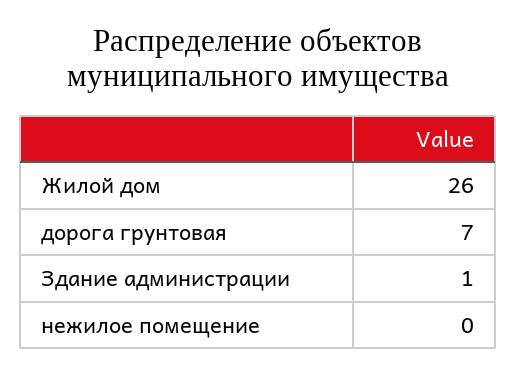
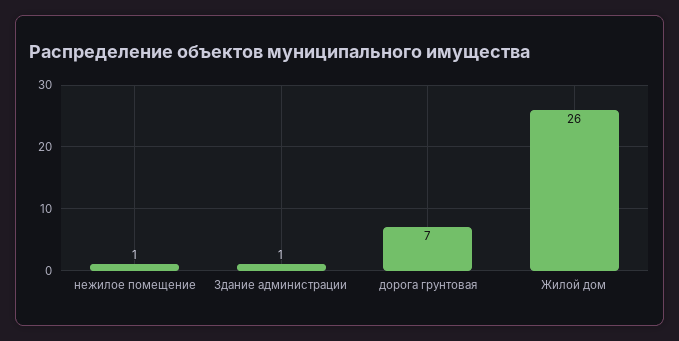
  {
    "Жилой дом": 26,
    "дорога грунтовая": 7,
    "Здание администрации": 1,
-   "нежилое помещение": 0
+   "нежилое помещение": 1
  }

